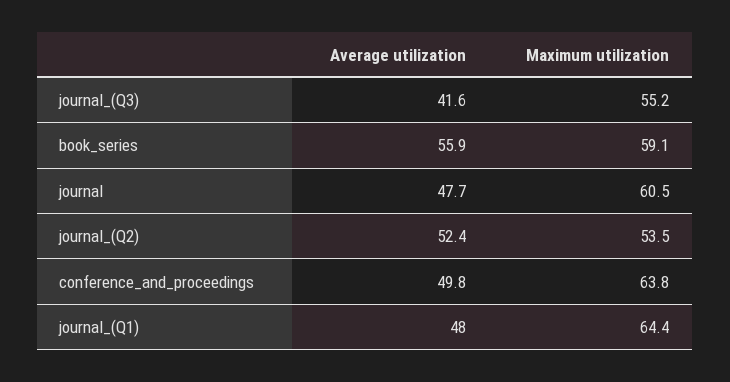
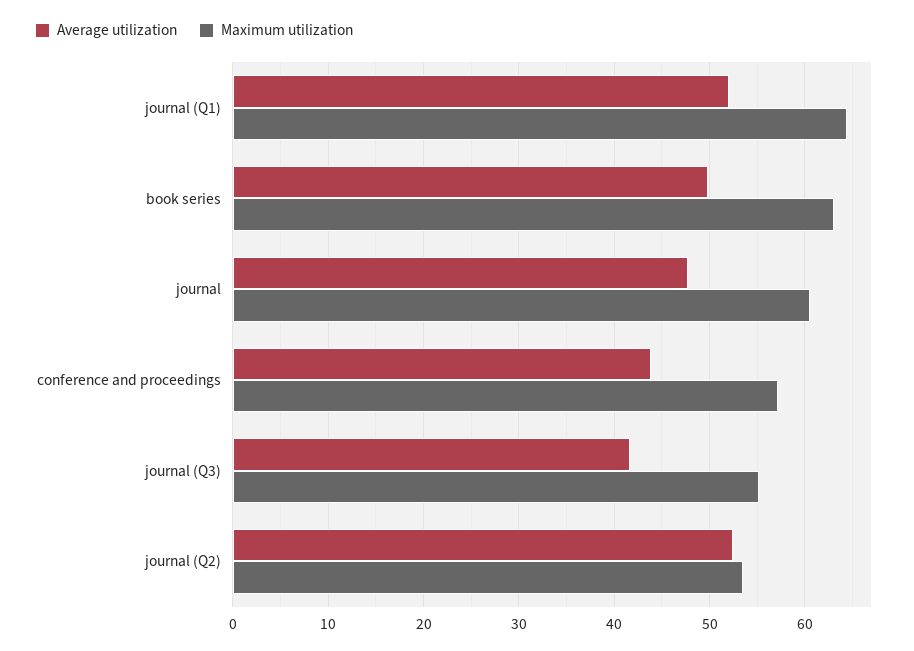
  {
    "Average utilization": {
      "journal_(Q3)": 41.6,
-     "book_series": 55.9,
+     "book_series": 50,
      "journal": 47.7,
      "journal_(Q2)": 52.4,
-     "conference_and_proceedings": 49.8,
+     "conference_and_proceedings": 44,
-     "journal_(Q1)": 48
+     "journal_(Q1)": 52
    },
    "Maximum utilization": {
      "journal_(Q3)": 55.2,
-     "book_series": 59.1,
+     "book_series": 63,
      "journal": 60.5,
      "journal_(Q2)": 53.5,
-     "conference_and_proceedings": 63.8,
+     "conference_and_proceedings": 57,
      "journal_(Q1)": 64.4
    }
  }

